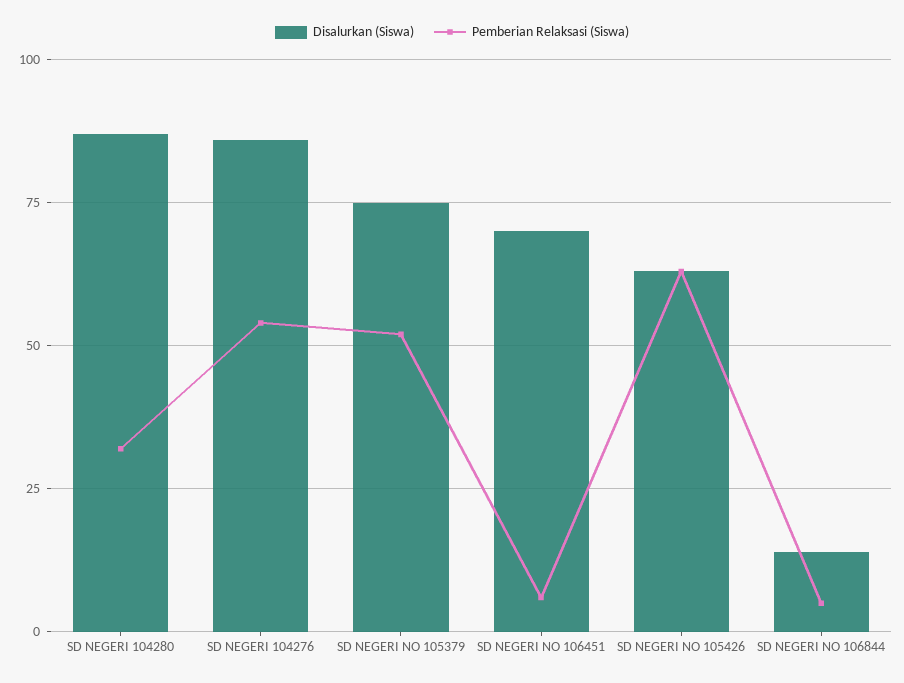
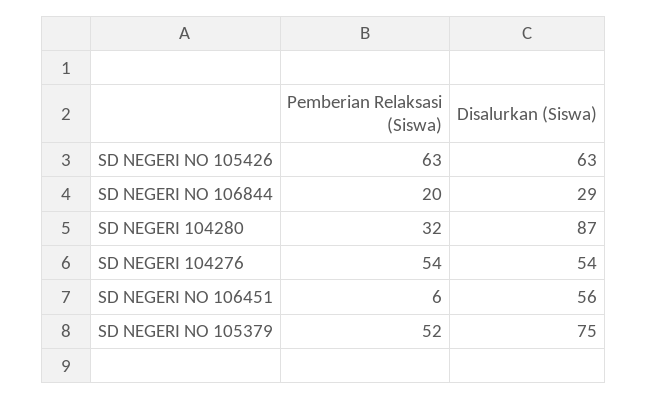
  {
    "Disalurkan (Siswa)": {
      "SD NEGERI 104280": 87,
-     "SD NEGERI 104276": 85,
+     "SD NEGERI 104276": 54,
      "SD NEGERI NO 105379": 75,
-     "SD NEGERI NO 106451": 70,
+     "SD NEGERI NO 106451": 56,
      "SD NEGERI NO 105426": 63,
-     "SD NEGERI NO 106844": 15
+     "SD NEGERI NO 106844": 29
    },
    "Pemberian Relaksasi (Siswa)": {
      "SD NEGERI 104280": 32,
      "SD NEGERI 104276": 54,
      "SD NEGERI NO 105379": 52,
      "SD NEGERI NO 106451": 6,
      "SD NEGERI NO 105426": 63,
-     "SD NEGERI NO 106844": 5
+     "SD NEGERI NO 106844": 20
    }
  }

